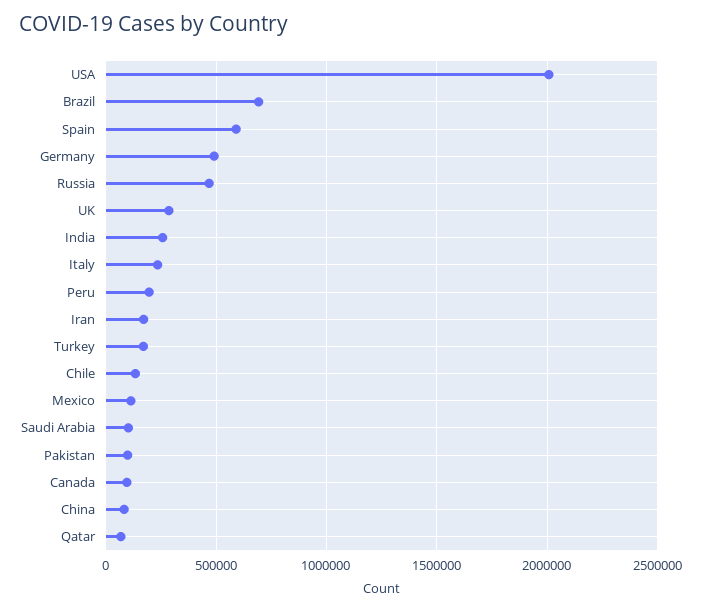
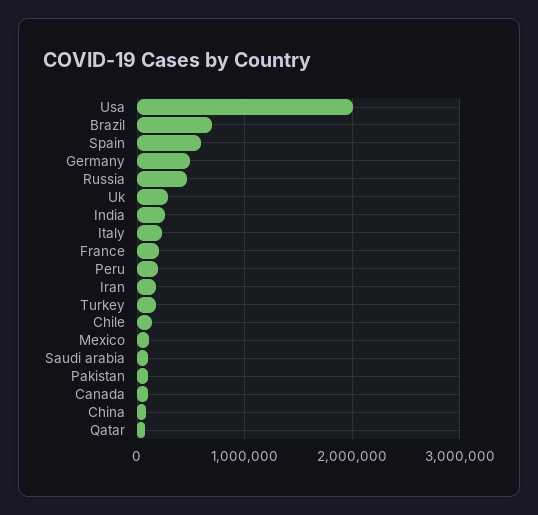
  {
    "USA": 2000000,
    "Brazil": 700000,
    "Spain": 600000,
    "Germany": 500000,
    "Russia": 450000,
    "UK": 300000,
    "India": 250000,
    "Italy": 250000,
    "Peru": 200000,
    "Iran": 150000,
    "Turkey": 150000,
    "Chile": 150000,
    "Mexico": 100000,
    "Saudi Arabia": 100000,
    "Pakistan": 100000,
    "Canada": 100000,
    "China": 100000,
-   "Qatar": 50000
+   "Qatar": 50000,
+   "France": 200000
  }

